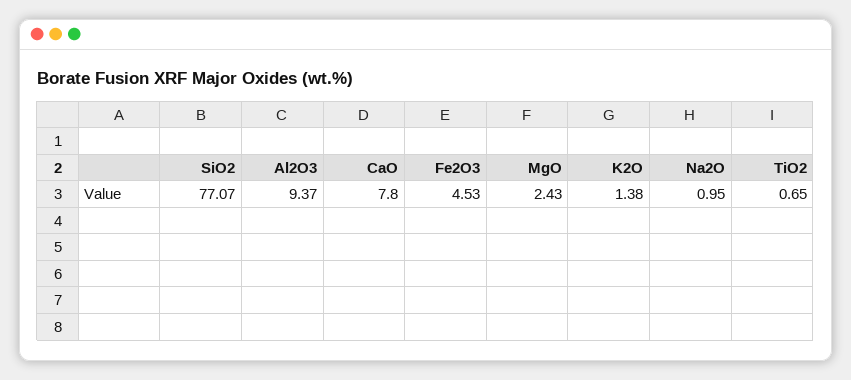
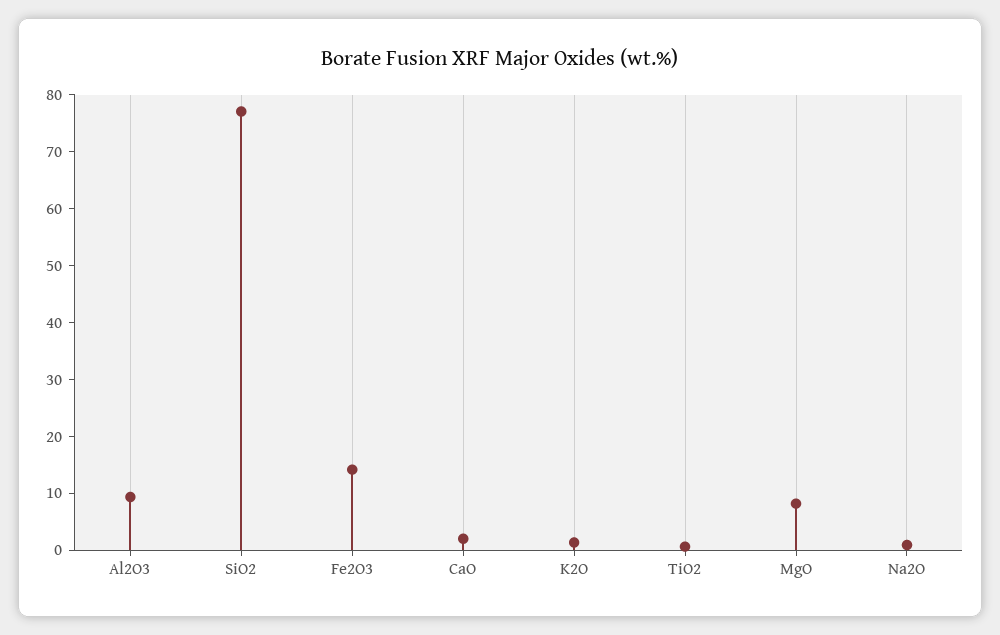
  {
    "SiO2": 77.07,
    "Al2O3": 9.37,
-   "CaO": 7.8,
+   "CaO": 2,
-   "Fe2O3": 4.53,
+   "Fe2O3": 14,
-   "MgO": 2.43,
+   "MgO": 8,
    "K2O": 1.38,
    "Na2O": 0.95,
    "TiO2": 0.65
  }

